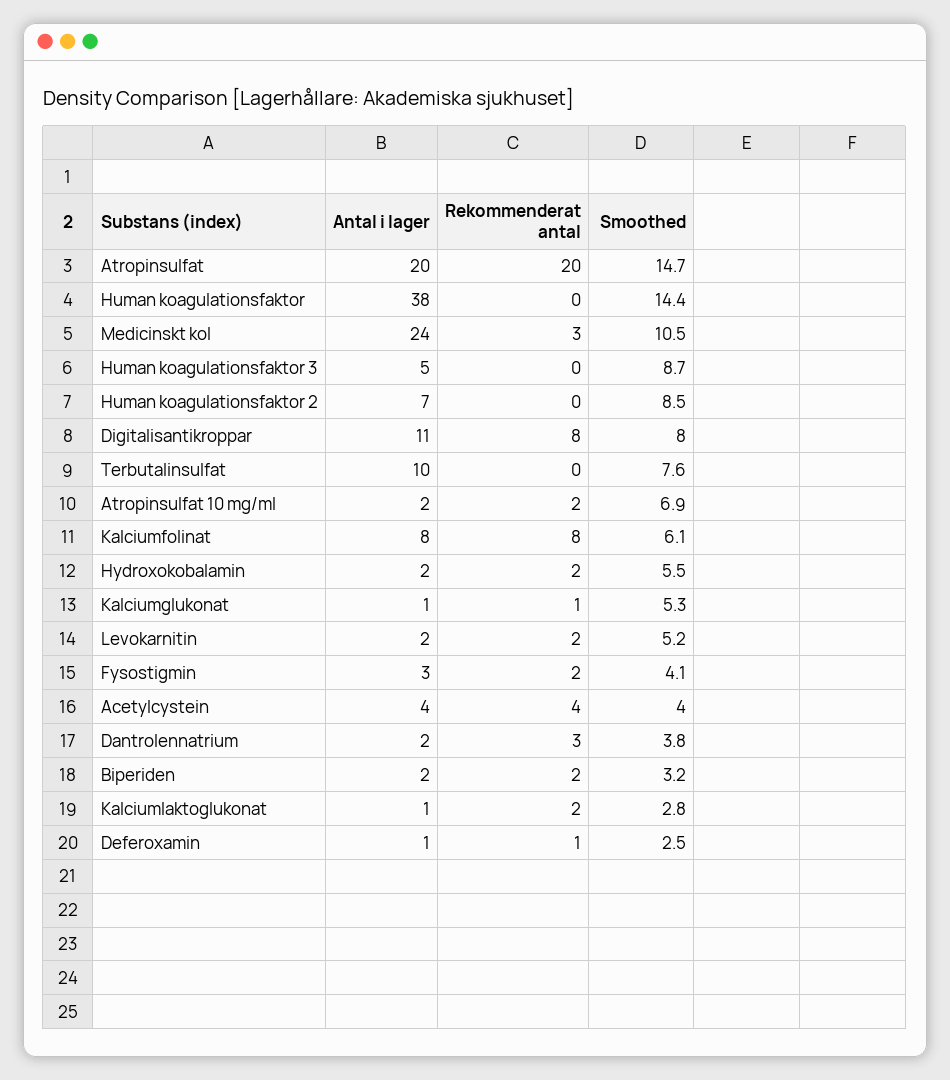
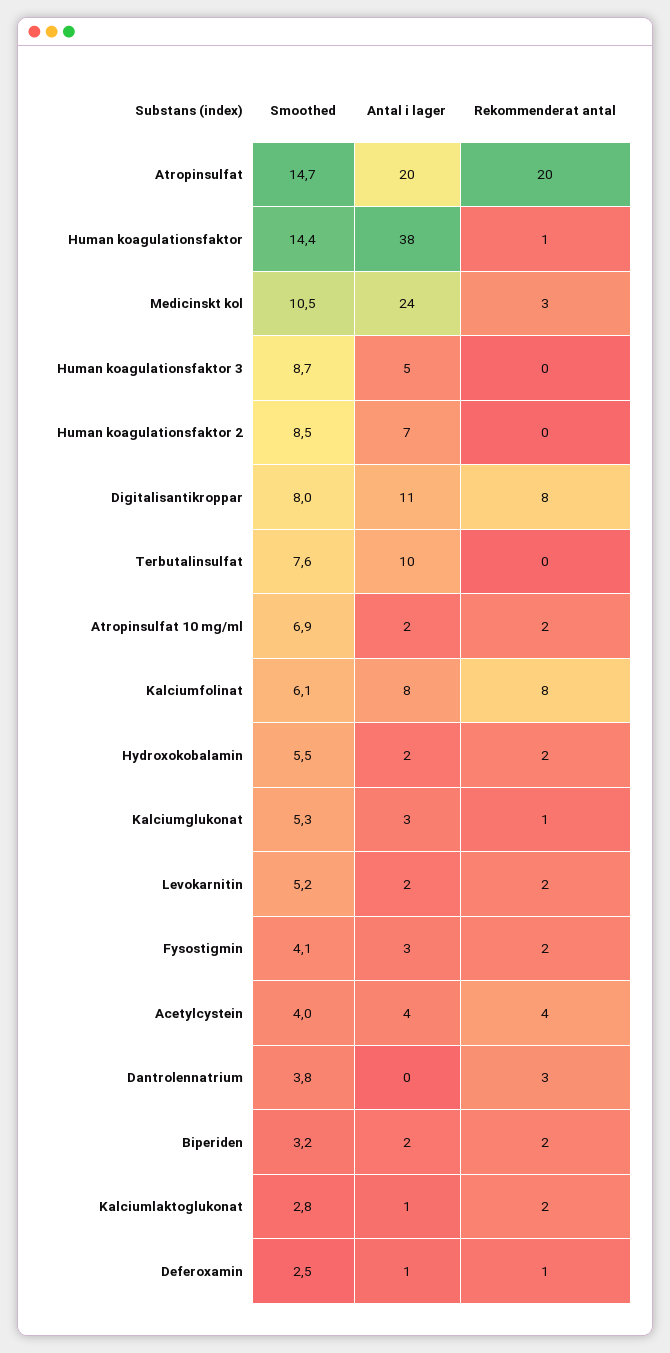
  {
    "Antal i lager": {
      "Atropinsulfat": 20,
      "Human koagulationsfaktor": 38,
      "Medicinskt kol": 24,
      "Human koagulationsfaktor 3": 5,
      "Human koagulationsfaktor 2": 7,
      "Digitalisantikroppar": 11,
      "Terbutalinsulfat": 10,
      "Atropinsulfat 10 mg/ml": 2,
      "Kalciumfolinat": 8,
      "Hydroxokobalamin": 2,
-     "Kalciumglukonat": 1,
+     "Kalciumglukonat": 3,
      "Levokarnitin": 2,
      "Fysostigmin": 3,
      "Acetylcystein": 4,
-     "Dantrolennatrium": 2,
+     "Dantrolennatrium": 0,
      "Biperiden": 2,
      "Kalciumlaktoglukonat": 1,
      "Deferoxamin": 1
    },
    "Rekommenderat antal": {
      "Atropinsulfat": 20,
-     "Human koagulationsfaktor": 0,
+     "Human koagulationsfaktor": 1,
      "Medicinskt kol": 3,
      "Human koagulationsfaktor 3": 0,
      "Human koagulationsfaktor 2": 0,
      "Digitalisantikroppar": 8,
      "Terbutalinsulfat": 0,
      "Atropinsulfat 10 mg/ml": 2,
      "Kalciumfolinat": 8,
      "Hydroxokobalamin": 2,
      "Kalciumglukonat": 1,
      "Levokarnitin": 2,
      "Fysostigmin": 2,
      "Acetylcystein": 4,
      "Dantrolennatrium": 3,
      "Biperiden": 2,
      "Kalciumlaktoglukonat": 2,
      "Deferoxamin": 1
    },
    "Smoothed": {
      "Atropinsulfat": 14.7,
      "Human koagulationsfaktor": 14.4,
      "Medicinskt kol": 10.5,
      "Human koagulationsfaktor 3": 8.7,
      "Human koagulationsfaktor 2": 8.5,
      "Digitalisantikroppar": 8,
      "Terbutalinsulfat": 7.6,
      "Atropinsulfat 10 mg/ml": 6.9,
      "Kalciumfolinat": 6.1,
      "Hydroxokobalamin": 5.5,
      "Kalciumglukonat": 5.3,
      "Levokarnitin": 5.2,
      "Fysostigmin": 4.1,
      "Acetylcystein": 4,
      "Dantrolennatrium": 3.8,
      "Biperiden": 3.2,
      "Kalciumlaktoglukonat": 2.8,
      "Deferoxamin": 2.5
    }
  }

